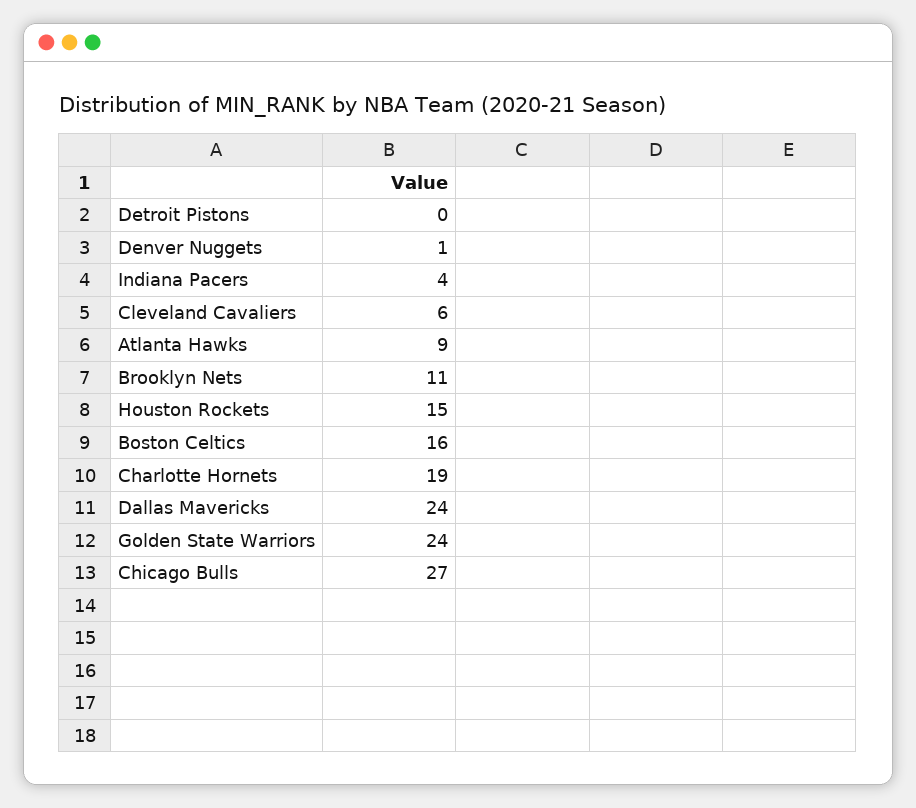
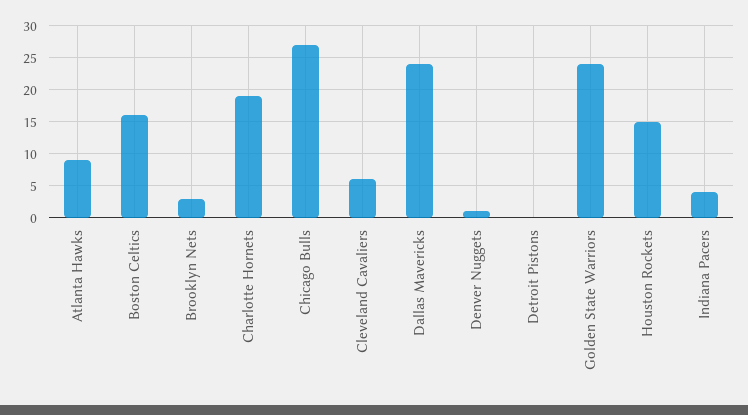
  {
    "Detroit Pistons": 0,
    "Denver Nuggets": 1,
    "Indiana Pacers": 4,
    "Cleveland Cavaliers": 6,
    "Atlanta Hawks": 9,
-   "Brooklyn Nets": 11,
+   "Brooklyn Nets": 3,
    "Houston Rockets": 15,
    "Boston Celtics": 16,
    "Charlotte Hornets": 19,
    "Dallas Mavericks": 24,
    "Golden State Warriors": 24,
    "Chicago Bulls": 27
  }

